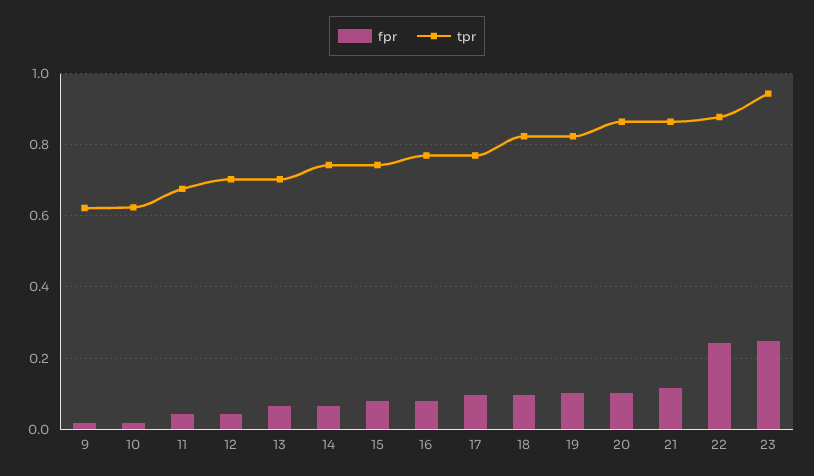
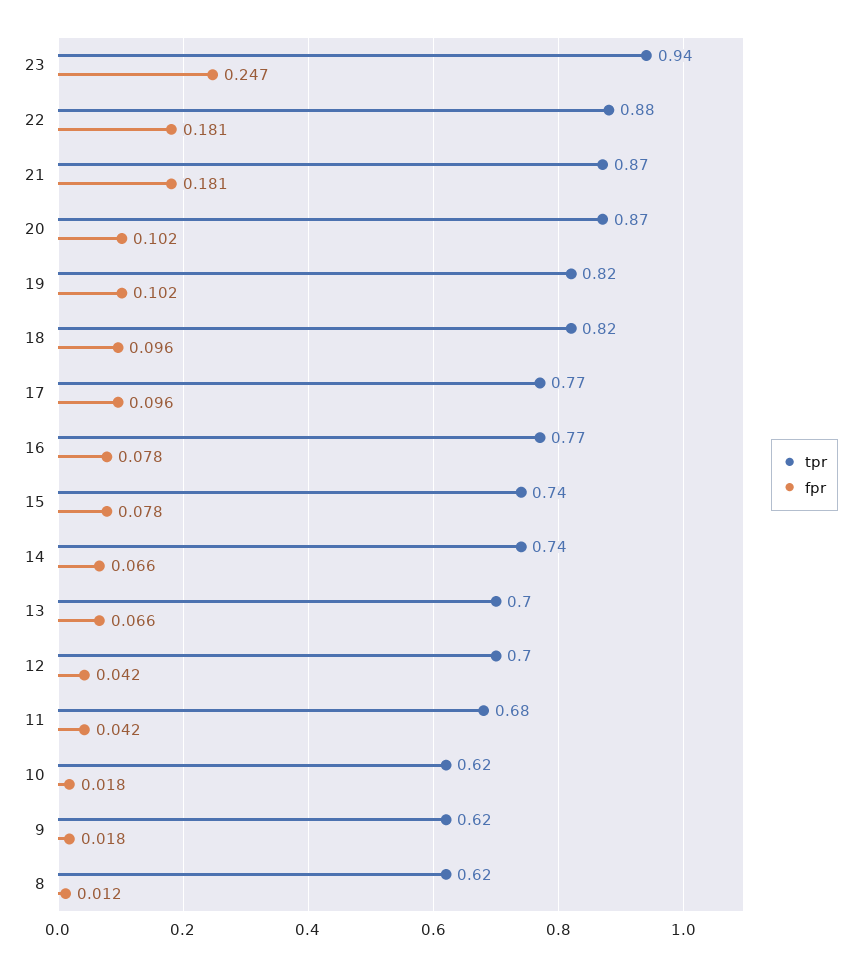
  {
    "fpr": {
      "9": 0.018,
      "10": 0.018,
      "11": 0.042,
      "12": 0.042,
      "13": 0.066,
      "14": 0.066,
      "15": 0.078,
      "16": 0.078,
      "17": 0.096,
      "18": 0.096,
      "19": 0.102,
      "20": 0.102,
-     "21": 0.12,
+     "21": 0.181,
-     "22": 0.24,
+     "22": 0.181,
-     "23": 0.247
+     "23": 0.247,
+     "8": 0.012
    },
    "tpr": {
      "9": 0.62,
      "10": 0.62,
      "11": 0.68,
      "12": 0.7,
      "13": 0.7,
      "14": 0.74,
      "15": 0.74,
      "16": 0.77,
      "17": 0.77,
      "18": 0.82,
      "19": 0.82,
      "20": 0.87,
      "21": 0.87,
      "22": 0.88,
-     "23": 0.94
+     "23": 0.94,
+     "8": 0.62
    }
  }

